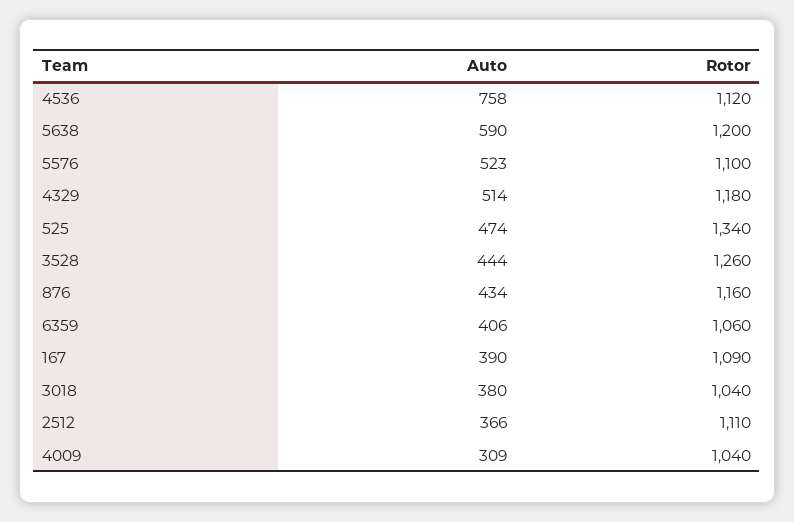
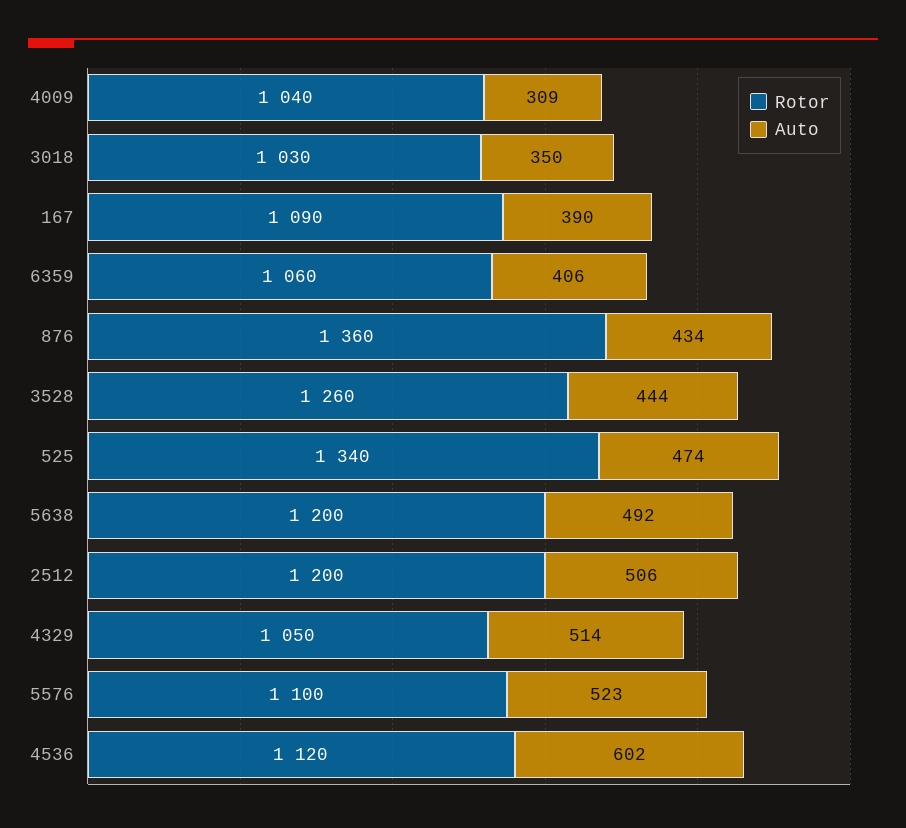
  {
    "Auto": {
-     "4536": 758,
+     "4536": 602,
-     "5638": 590,
+     "5638": 492,
      "5576": 523,
      "4329": 514,
      "525": 474,
      "3528": 444,
      "876": 434,
      "6359": 406,
      "167": 390,
-     "3018": 380,
+     "3018": 350,
-     "2512": 366,
+     "2512": 506,
      "4009": 309
    },
    "Rotor": {
      "4536": 1120,
      "5638": 1200,
      "5576": 1100,
-     "4329": 1180,
+     "4329": 1050,
      "525": 1340,
      "3528": 1260,
-     "876": 1160,
+     "876": 1360,
      "6359": 1060,
      "167": 1090,
-     "3018": 1040,
+     "3018": 1030,
-     "2512": 1110,
+     "2512": 1200,
      "4009": 1040
    }
  }

